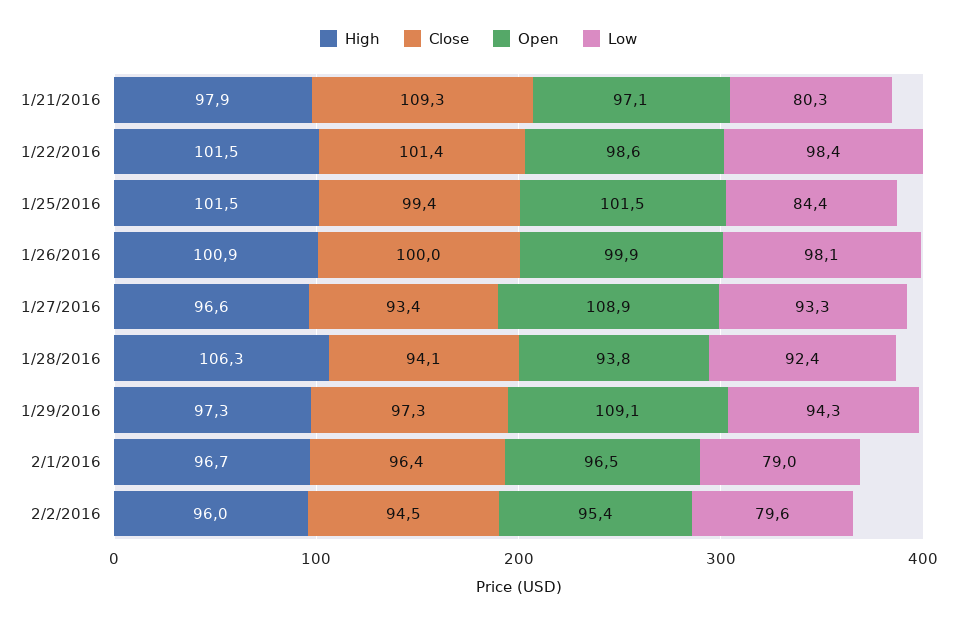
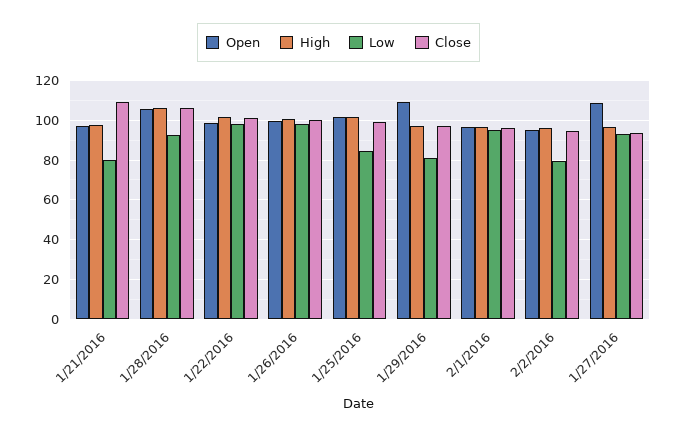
  {
    "High": {
      "1/21/2016": 97.9,
      "1/22/2016": 101.5,
      "1/25/2016": 101.5,
      "1/26/2016": 100.9,
      "1/27/2016": 96.6,
      "1/28/2016": 106.3,
      "1/29/2016": 97.3,
      "2/1/2016": 96.7,
      "2/2/2016": 96
    },
    "Close": {
      "1/21/2016": 109.3,
      "1/22/2016": 101.4,
      "1/25/2016": 99.4,
      "1/26/2016": 100,
      "1/27/2016": 93.4,
-     "1/28/2016": 94.1,
+     "1/28/2016": 105,
      "1/29/2016": 97.3,
      "2/1/2016": 96.4,
      "2/2/2016": 94.5
    },
    "Open": {
      "1/21/2016": 97.1,
      "1/22/2016": 98.6,
      "1/25/2016": 101.5,
      "1/26/2016": 99.9,
      "1/27/2016": 108.9,
-     "1/28/2016": 93.8,
+     "1/28/2016": 105,
      "1/29/2016": 109.1,
      "2/1/2016": 96.5,
      "2/2/2016": 95.4
    },
    "Low": {
      "1/21/2016": 80.3,
      "1/22/2016": 98.4,
      "1/25/2016": 84.4,
      "1/26/2016": 98.1,
      "1/27/2016": 93.3,
      "1/28/2016": 92.4,
-     "1/29/2016": 94.3,
+     "1/29/2016": 80,
-     "2/1/2016": 79,
+     "2/1/2016": 95,
      "2/2/2016": 79.6
    }
  }

